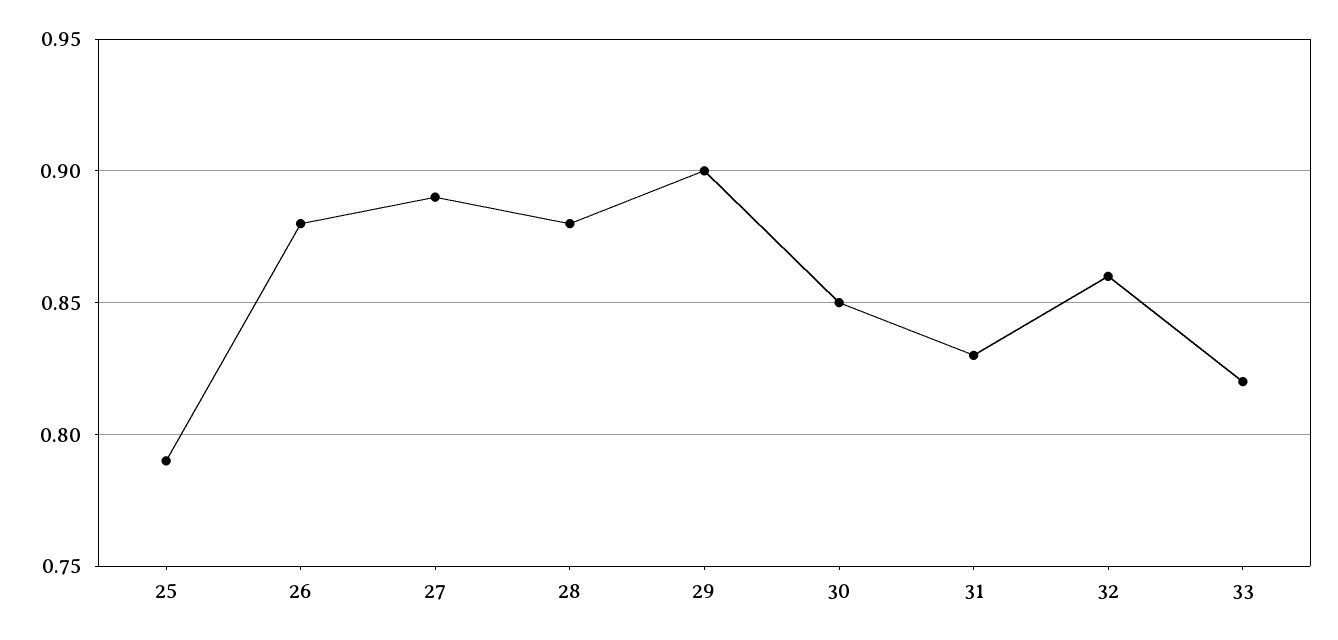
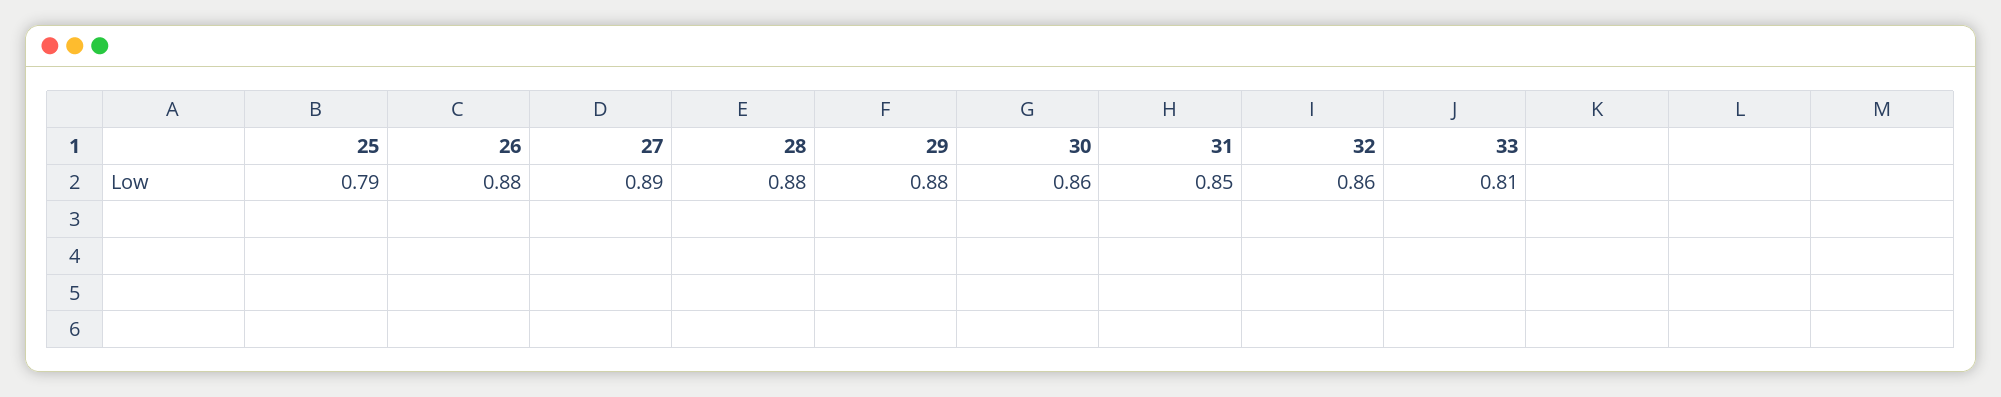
  {
    "25": 0.79,
    "26": 0.88,
    "27": 0.89,
    "28": 0.88,
-   "29": 0.9,
+   "29": 0.88,
-   "30": 0.85,
+   "30": 0.86,
-   "31": 0.83,
+   "31": 0.85,
    "32": 0.86,
-   "33": 0.82
+   "33": 0.81
  }

